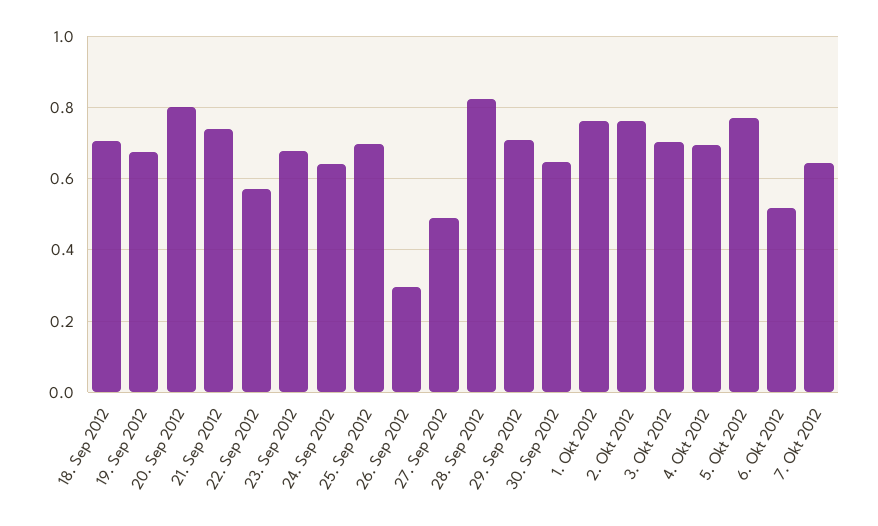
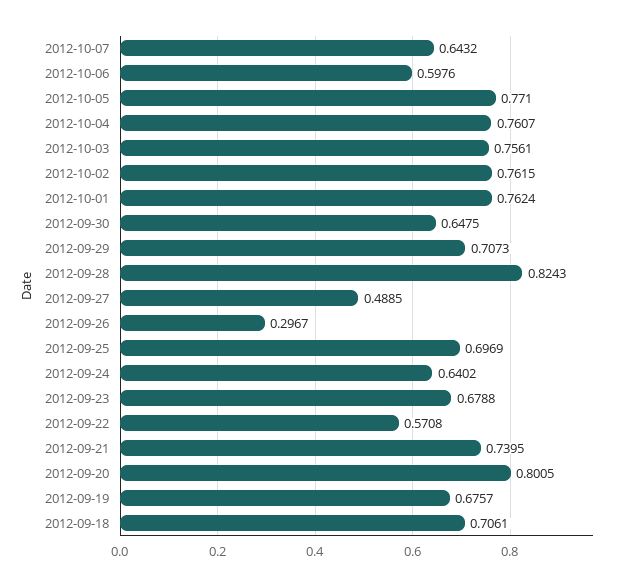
  {
    "18. Sep 2012": 0.7061,
    "19. Sep 2012": 0.6757,
    "20. Sep 2012": 0.8005,
    "21. Sep 2012": 0.7395,
    "22. Sep 2012": 0.5708,
    "23. Sep 2012": 0.6788,
    "24. Sep 2012": 0.6402,
    "25. Sep 2012": 0.6969,
    "26. Sep 2012": 0.2967,
    "27. Sep 2012": 0.4885,
    "28. Sep 2012": 0.8243,
    "29. Sep 2012": 0.7073,
    "30. Sep 2012": 0.6475,
    "1. Okt 2012": 0.7624,
    "2. Okt 2012": 0.7615,
-   "3. Okt 2012": 0.7,
+   "3. Okt 2012": 0.7561,
-   "4. Okt 2012": 0.7,
+   "4. Okt 2012": 0.7607,
    "5. Okt 2012": 0.771,
-   "6. Okt 2012": 0.52,
+   "6. Okt 2012": 0.5976,
    "7. Okt 2012": 0.6432
  }

